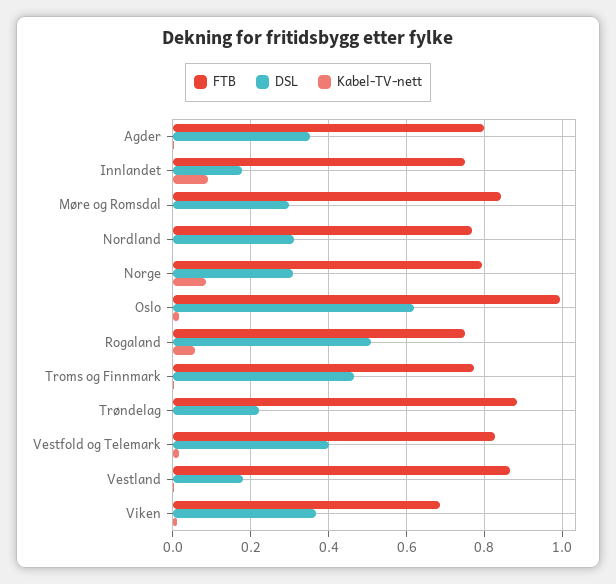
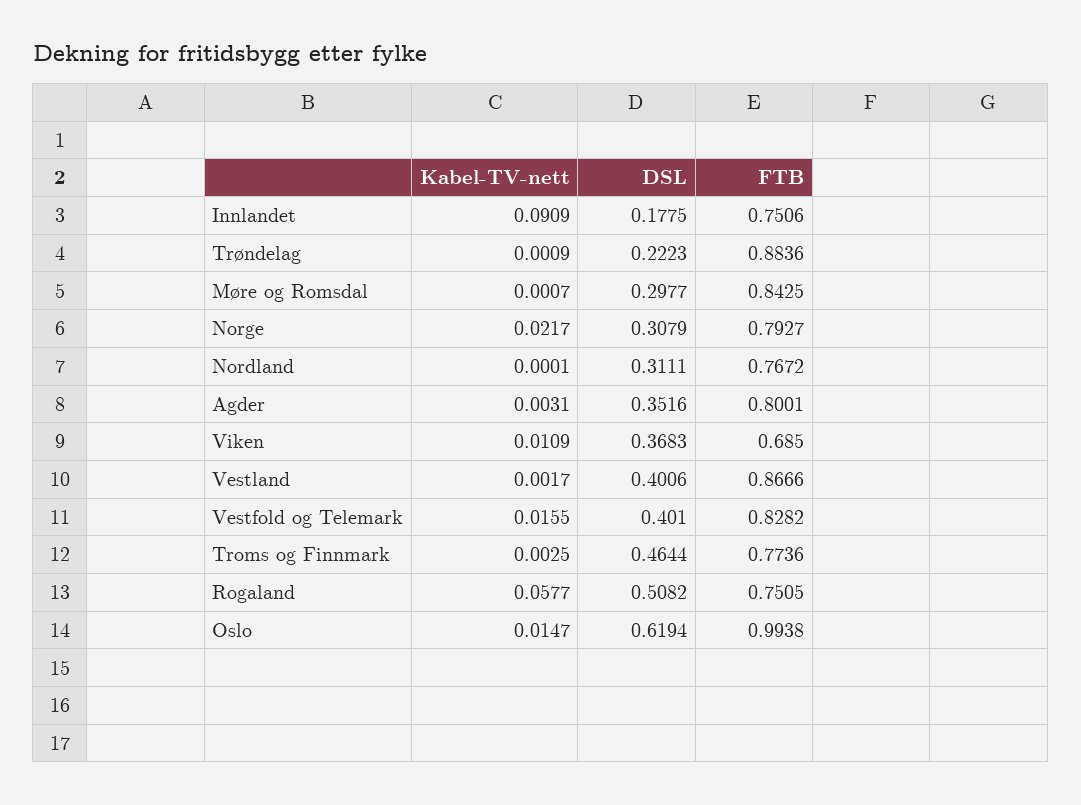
  {
    "FTB": {
      "Agder": 0.8001,
      "Innlandet": 0.7506,
      "Møre og Romsdal": 0.8425,
      "Nordland": 0.7672,
      "Norge": 0.7927,
      "Oslo": 0.9938,
      "Rogaland": 0.7505,
      "Troms og Finnmark": 0.7736,
      "Trøndelag": 0.8836,
      "Vestfold og Telemark": 0.8282,
      "Vestland": 0.8666,
      "Viken": 0.685
    },
    "DSL": {
      "Agder": 0.3516,
      "Innlandet": 0.1775,
      "Møre og Romsdal": 0.2977,
      "Nordland": 0.3111,
      "Norge": 0.3079,
      "Oslo": 0.6194,
      "Rogaland": 0.5082,
      "Troms og Finnmark": 0.4644,
      "Trøndelag": 0.2223,
      "Vestfold og Telemark": 0.401,
-     "Vestland": 0.18,
+     "Vestland": 0.4006,
      "Viken": 0.3683
    },
    "Kabel-TV-nett": {
      "Agder": 0.0031,
      "Innlandet": 0.0909,
      "Møre og Romsdal": 0.0007,
      "Nordland": 0.0001,
-     "Norge": 0.08,
+     "Norge": 0.0217,
      "Oslo": 0.0147,
      "Rogaland": 0.0577,
      "Troms og Finnmark": 0.0025,
      "Trøndelag": 0.0009,
      "Vestfold og Telemark": 0.0155,
      "Vestland": 0.0017,
      "Viken": 0.0109
    }
  }

